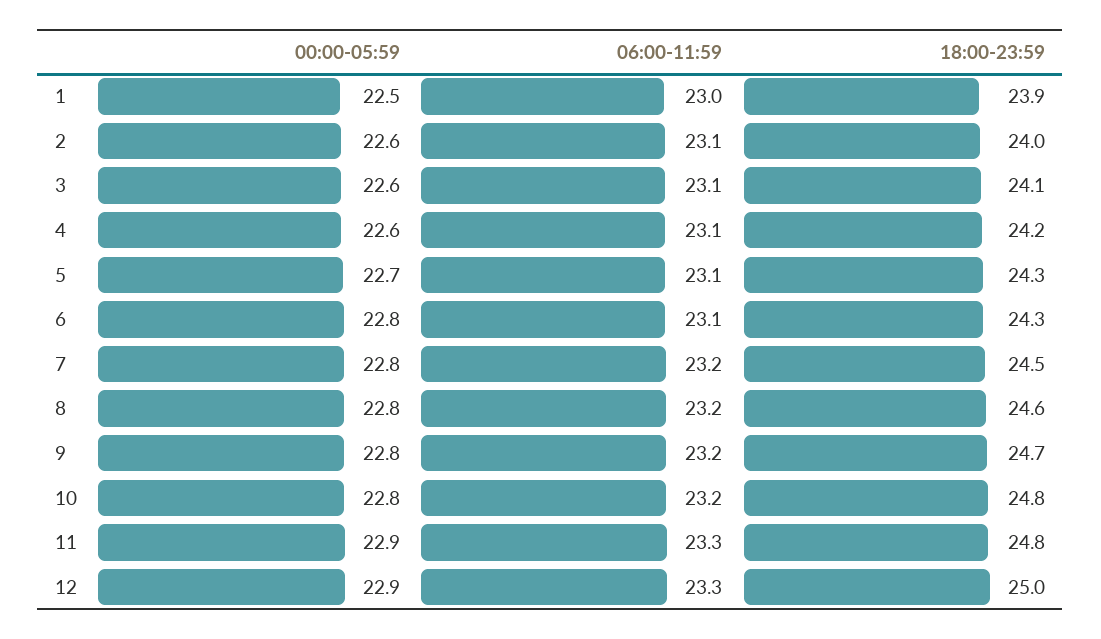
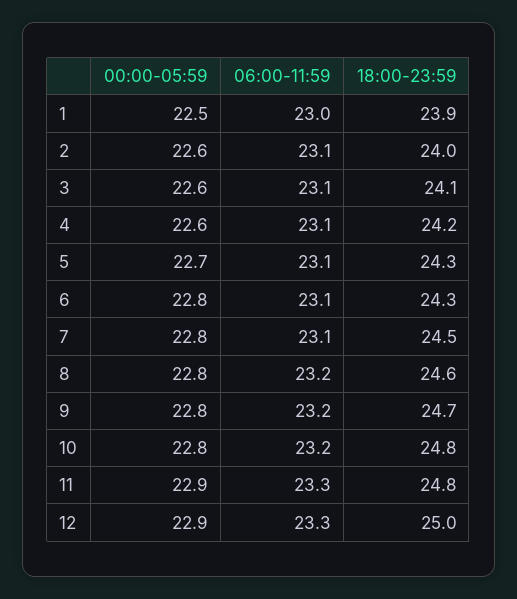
  {
    "00:00-05:59": {
      "1": 22.5,
      "2": 22.6,
      "3": 22.6,
      "4": 22.6,
      "5": 22.7,
      "6": 22.8,
      "7": 22.8,
      "8": 22.8,
      "9": 22.8,
      "10": 22.8,
      "11": 22.9,
      "12": 22.9
    },
    "06:00-11:59": {
      "1": 23,
      "2": 23.1,
      "3": 23.1,
      "4": 23.1,
      "5": 23.1,
      "6": 23.1,
-     "7": 23.2,
+     "7": 23.1,
      "8": 23.2,
      "9": 23.2,
      "10": 23.2,
      "11": 23.3,
      "12": 23.3
    },
    "18:00-23:59": {
      "1": 23.9,
      "2": 24,
      "3": 24.1,
      "4": 24.2,
      "5": 24.3,
      "6": 24.3,
      "7": 24.5,
      "8": 24.6,
      "9": 24.7,
      "10": 24.8,
      "11": 24.8,
      "12": 25
    }
  }

